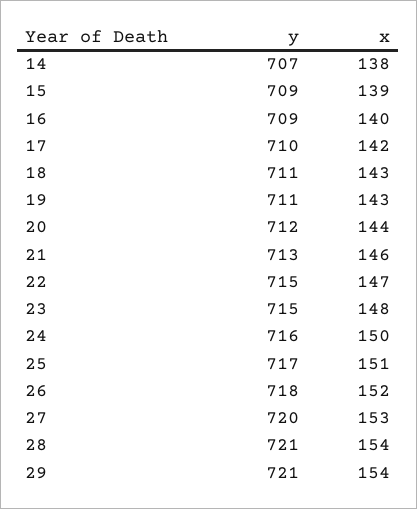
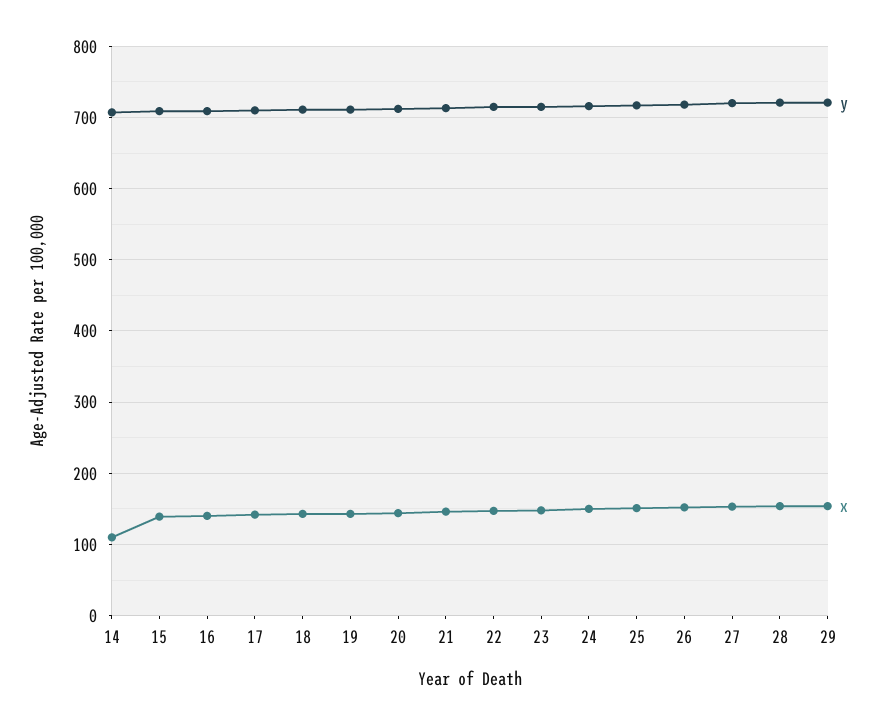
  {
    "y": {
      "14": 707,
      "15": 709,
      "16": 709,
      "17": 710,
      "18": 711,
      "19": 711,
      "20": 712,
      "21": 713,
      "22": 715,
      "23": 715,
      "24": 716,
      "25": 717,
      "26": 718,
      "27": 720,
      "28": 721,
      "29": 721
    },
    "x": {
-     "14": 138,
+     "14": 110,
      "15": 139,
      "16": 140,
      "17": 142,
      "18": 143,
      "19": 143,
      "20": 144,
      "21": 146,
      "22": 147,
      "23": 148,
      "24": 150,
      "25": 151,
      "26": 152,
      "27": 153,
      "28": 154,
      "29": 154
    }
  }

